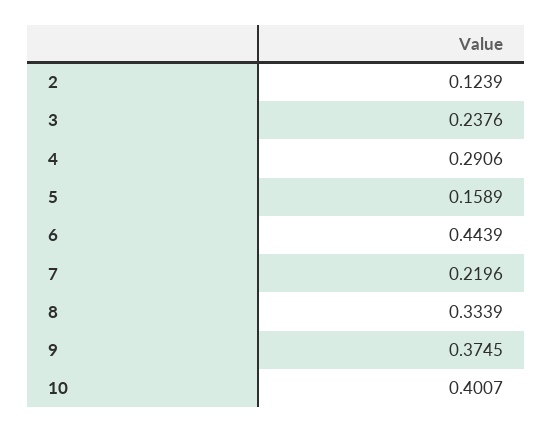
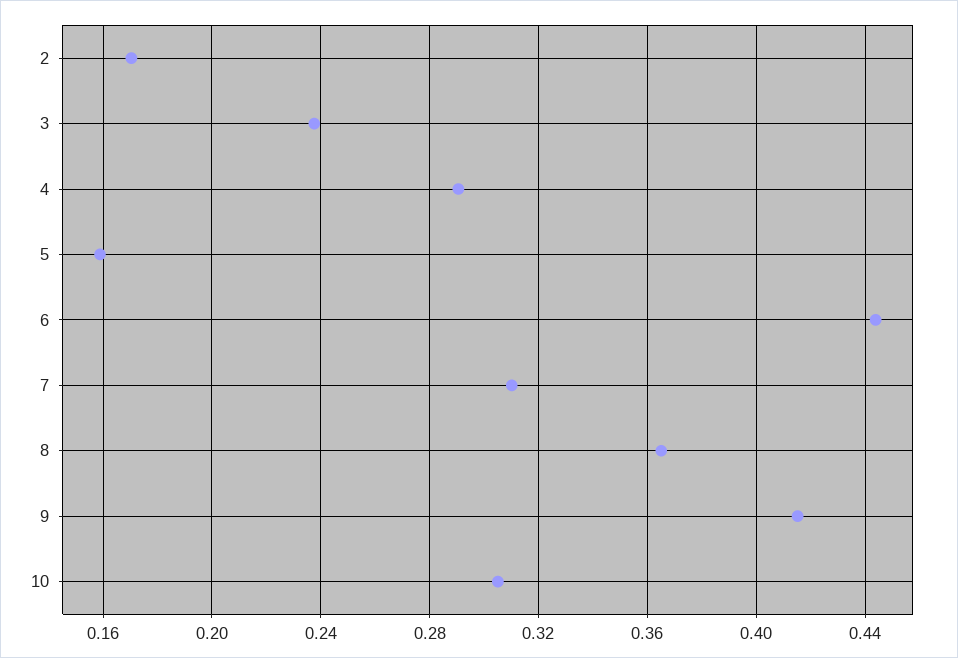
  {
-   "2": 0.1239,
+   "2": 0.17,
    "3": 0.2376,
    "4": 0.2906,
    "5": 0.1589,
    "6": 0.4439,
-   "7": 0.2196,
+   "7": 0.31,
-   "8": 0.3339,
+   "8": 0.365,
-   "9": 0.3745,
+   "9": 0.415,
-   "10": 0.4007
+   "10": 0.305
  }

